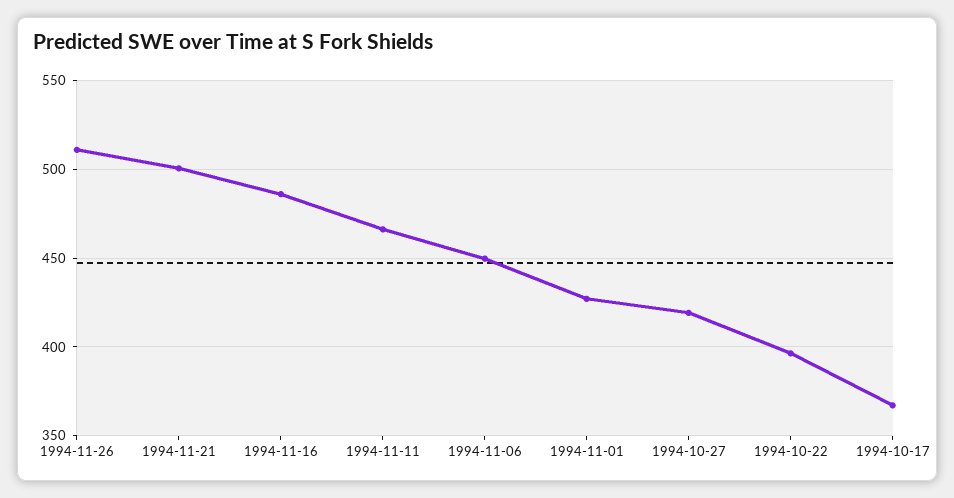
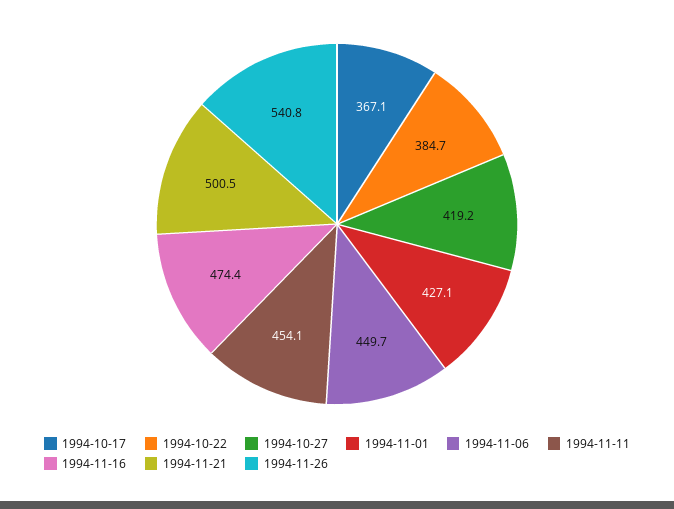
  {
-   "1994-11-26": 510,
+   "1994-11-26": 540.8,
    "1994-11-21": 500.5,
-   "1994-11-16": 485,
+   "1994-11-16": 474.4,
-   "1994-11-11": 465,
+   "1994-11-11": 454.1,
    "1994-11-06": 449.7,
    "1994-11-01": 427.1,
    "1994-10-27": 419.2,
-   "1994-10-22": 395,
+   "1994-10-22": 384.7,
    "1994-10-17": 367.1
  }

